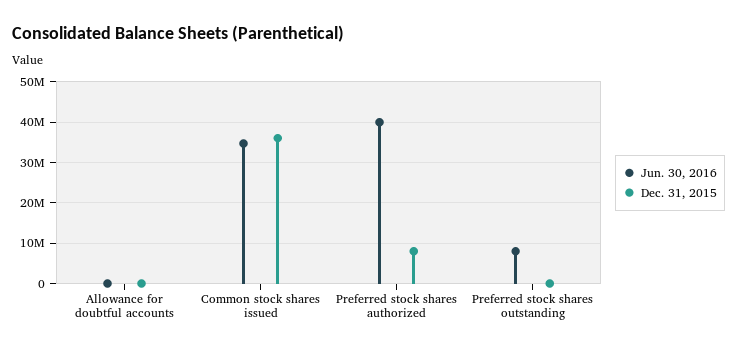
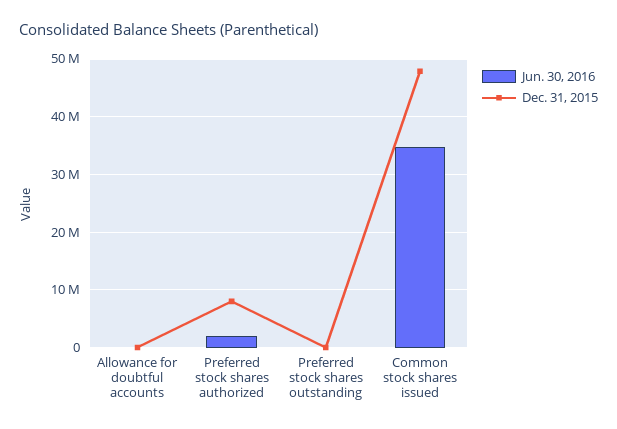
  {
    "Jun. 30, 2016": {
      "Allowance for doubtful accounts": 0,
      "Common stock shares issued": 34000000,
-     "Preferred stock shares authorized": 40000000,
+     "Preferred stock shares authorized": 2000000,
-     "Preferred stock shares outstanding": 8000000
+     "Preferred stock shares outstanding": 0
    },
    "Dec. 31, 2015": {
      "Allowance for doubtful accounts": 0,
-     "Common stock shares issued": 36000000,
+     "Common stock shares issued": 48000000,
      "Preferred stock shares authorized": 8000000,
      "Preferred stock shares outstanding": 0
    }
  }

